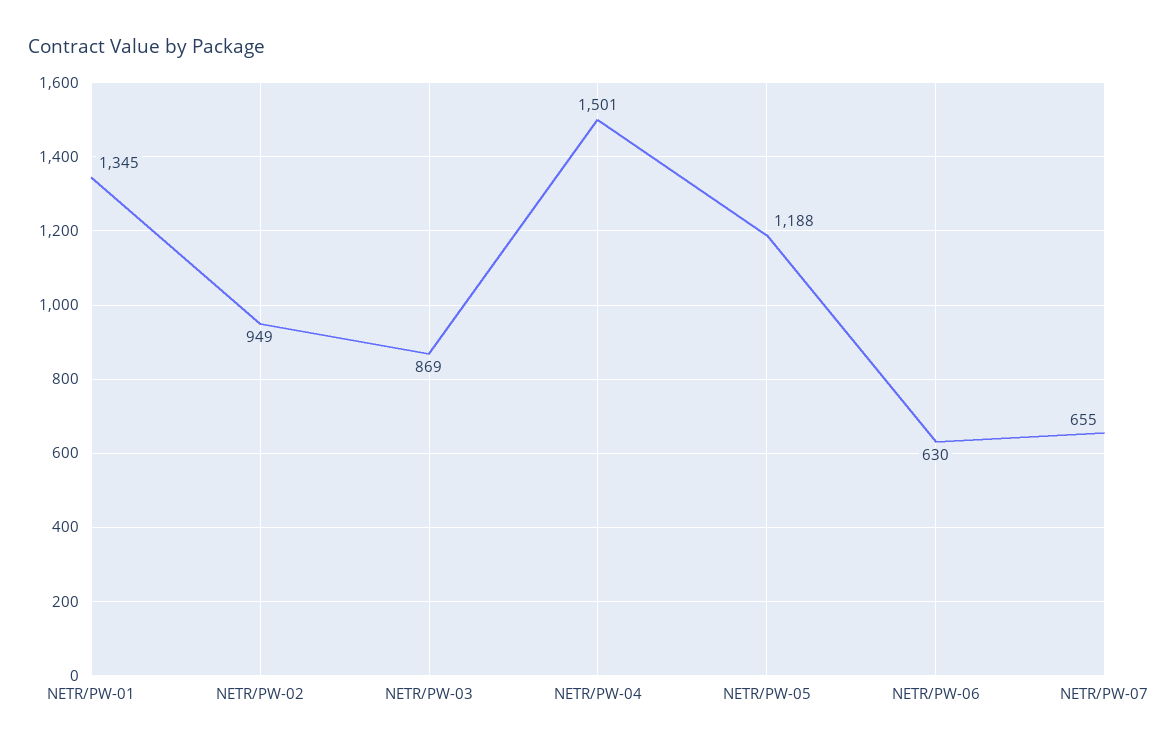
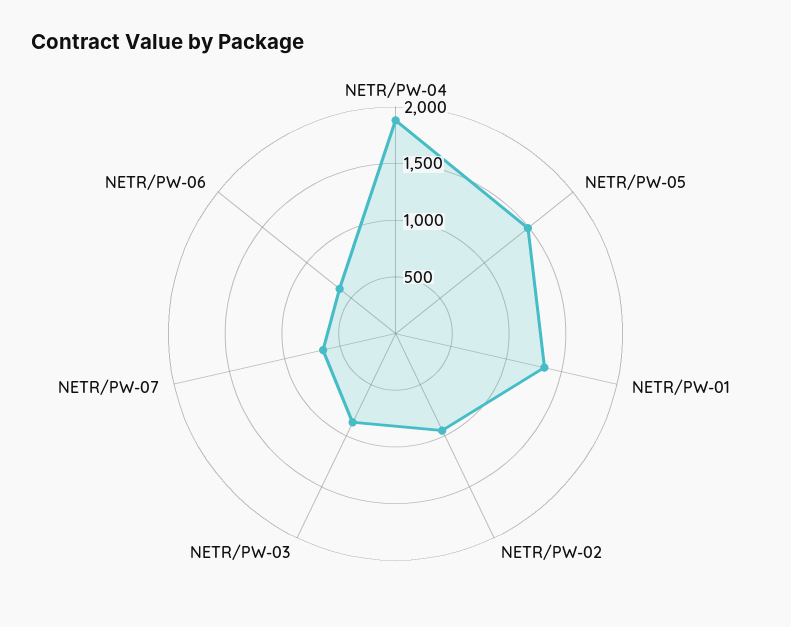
  {
    "NETR/PW-01": 1345,
    "NETR/PW-02": 949,
    "NETR/PW-03": 869,
-   "NETR/PW-04": 1501,
+   "NETR/PW-04": 1900,
-   "NETR/PW-05": 1188,
+   "NETR/PW-05": 1500,
    "NETR/PW-06": 630,
    "NETR/PW-07": 655
  }

